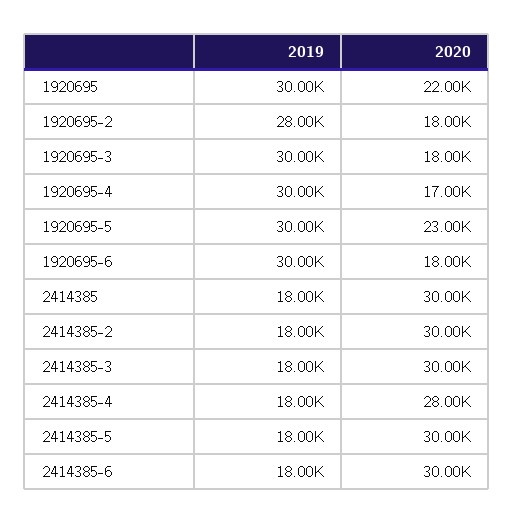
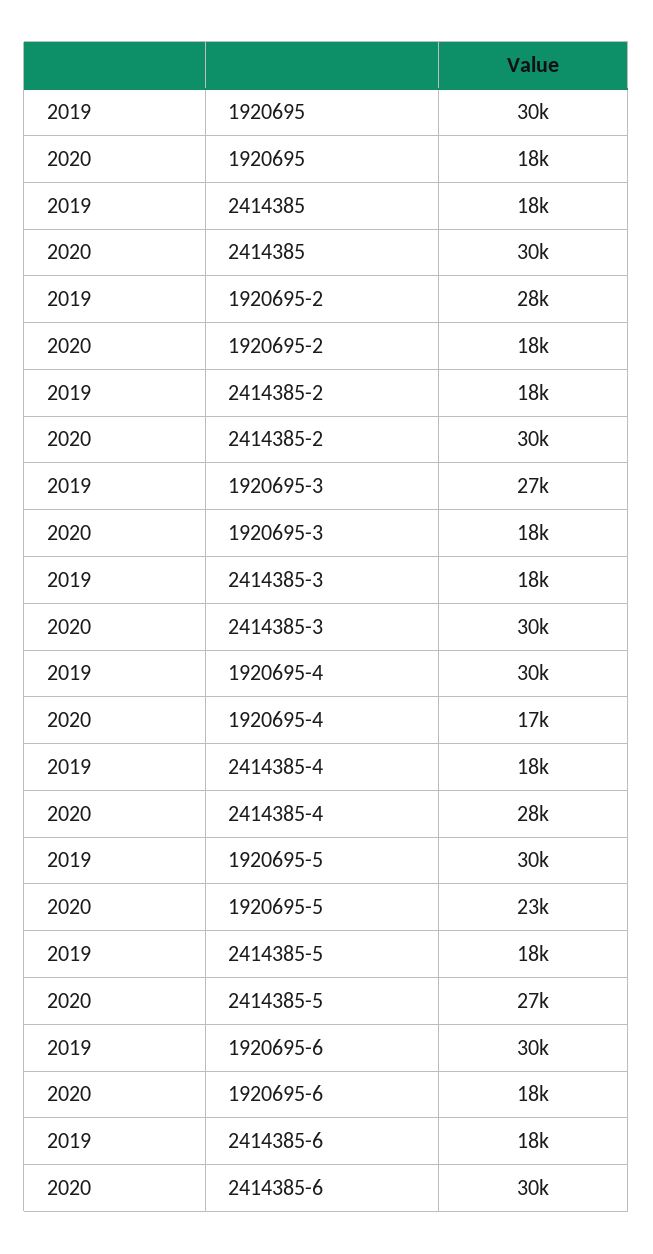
  {
    "2019": {
      "1920695": 30000,
      "1920695-2": 28000,
-     "1920695-3": 30000,
+     "1920695-3": 27000,
      "1920695-4": 30000,
      "1920695-5": 30000,
      "1920695-6": 30000,
      "2414385": 18000,
      "2414385-2": 18000,
      "2414385-3": 18000,
      "2414385-4": 18000,
      "2414385-5": 18000,
      "2414385-6": 18000
    },
    "2020": {
-     "1920695": 22000,
+     "1920695": 18000,
      "1920695-2": 18000,
      "1920695-3": 18000,
      "1920695-4": 17000,
      "1920695-5": 23000,
      "1920695-6": 18000,
      "2414385": 30000,
      "2414385-2": 30000,
      "2414385-3": 30000,
      "2414385-4": 28000,
-     "2414385-5": 30000,
+     "2414385-5": 27000,
      "2414385-6": 30000
    }
  }

